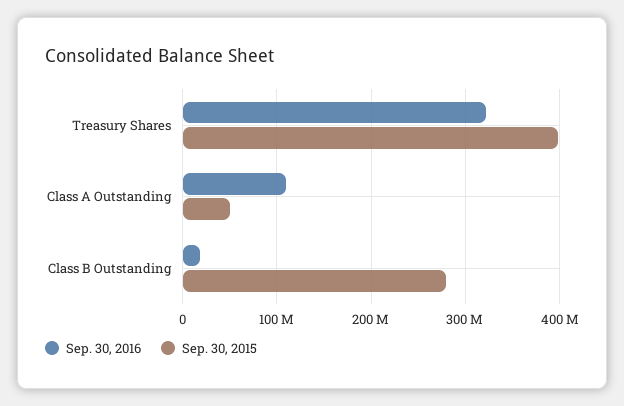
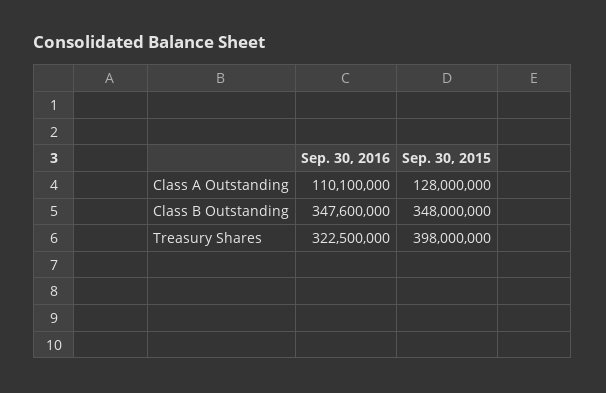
  {
    "Sep. 30, 2016": {
      "Treasury Shares": 322500000,
      "Class A Outstanding": 110100000,
-     "Class B Outstanding": 20000000
+     "Class B Outstanding": 347600000
    },
    "Sep. 30, 2015": {
      "Treasury Shares": 398000000,
-     "Class A Outstanding": 50000000,
+     "Class A Outstanding": 128000000,
-     "Class B Outstanding": 280000000
+     "Class B Outstanding": 348000000
    }
  }

